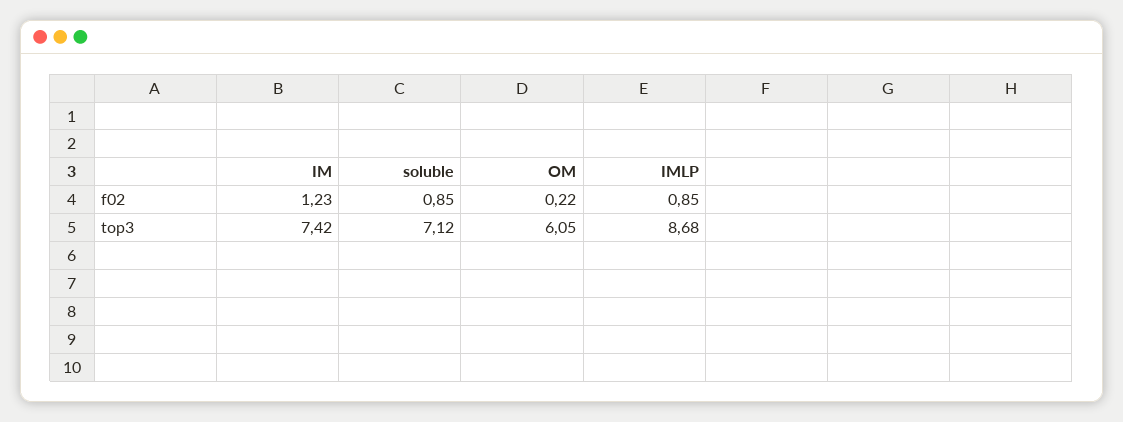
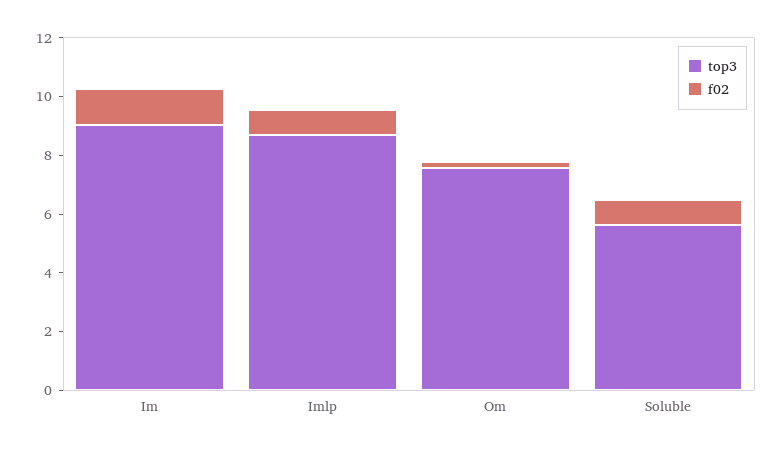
  {
    "f02": {
      "IM": 1.23,
      "soluble": 0.85,
      "OM": 0.22,
      "IMLP": 0.85
    },
    "top3": {
-     "IM": 7.42,
+     "IM": 9,
-     "soluble": 7.12,
+     "soluble": 5.5,
-     "OM": 6.05,
+     "OM": 7.5,
      "IMLP": 8.68
    }
  }

